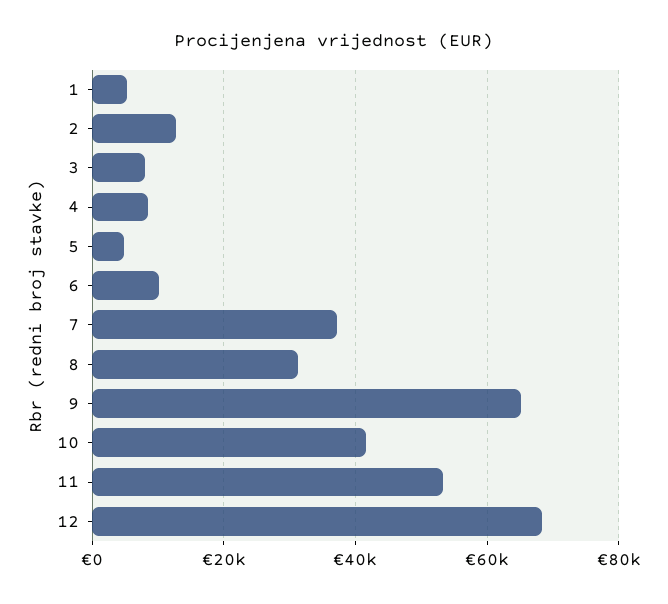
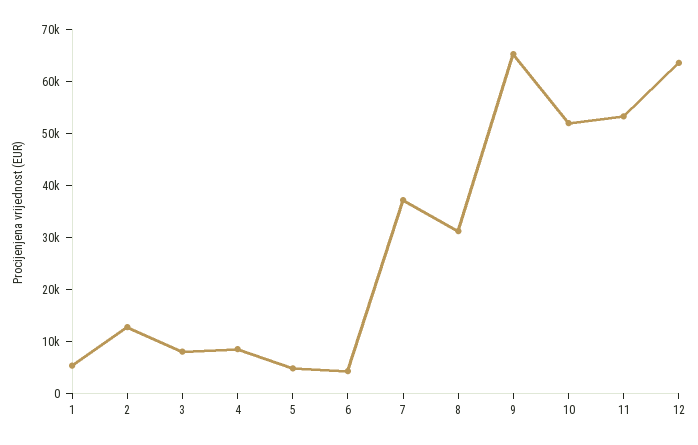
  {
    "1": 6000,
    "2": 12000,
    "3": 8000,
    "4": 8000,
    "5": 4000,
-   "6": 10000,
+   "6": 4000,
    "7": 38000,
    "8": 32000,
    "9": 66000,
-   "10": 42000,
+   "10": 52000,
    "11": 54000,
-   "12": 68000
+   "12": 64000
  }

